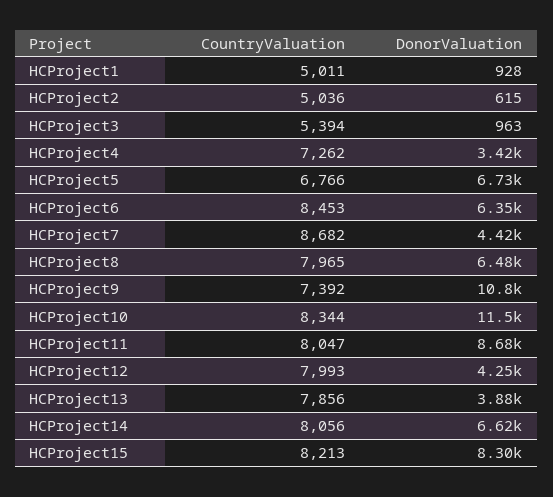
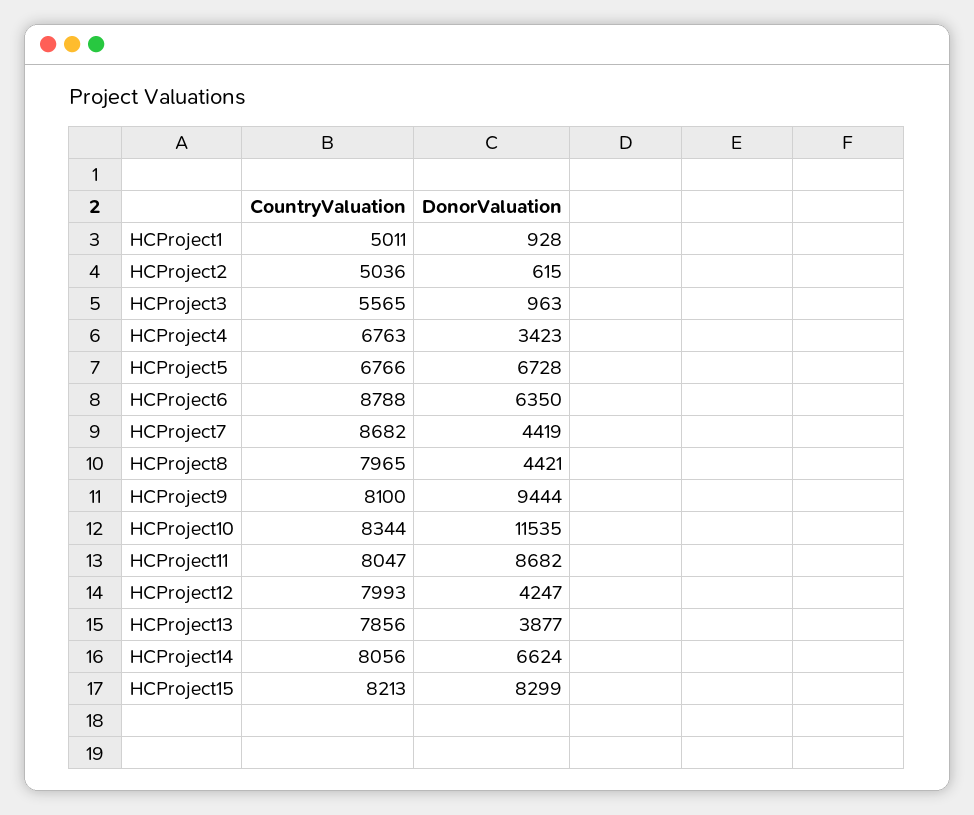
  {
    "CountryValuation": {
      "HCProject1": 5011,
      "HCProject2": 5036,
-     "HCProject3": 5394,
+     "HCProject3": 5565,
-     "HCProject4": 7262,
+     "HCProject4": 6763,
      "HCProject5": 6766,
-     "HCProject6": 8453,
+     "HCProject6": 8788,
      "HCProject7": 8682,
      "HCProject8": 7965,
-     "HCProject9": 7392,
+     "HCProject9": 8100,
      "HCProject10": 8344,
      "HCProject11": 8047,
      "HCProject12": 7993,
      "HCProject13": 7856,
      "HCProject14": 8056,
      "HCProject15": 8213
    },
    "DonorValuation": {
      "HCProject1": 928,
      "HCProject2": 615,
      "HCProject3": 963,
      "HCProject4": 3423,
      "HCProject5": 6728,
      "HCProject6": 6350,
      "HCProject7": 4419,
-     "HCProject8": 6480,
+     "HCProject8": 4421,
-     "HCProject9": 10800,
+     "HCProject9": 9444,
      "HCProject10": 11535,
      "HCProject11": 8682,
      "HCProject12": 4247,
      "HCProject13": 3877,
      "HCProject14": 6624,
      "HCProject15": 8299
    }
  }

